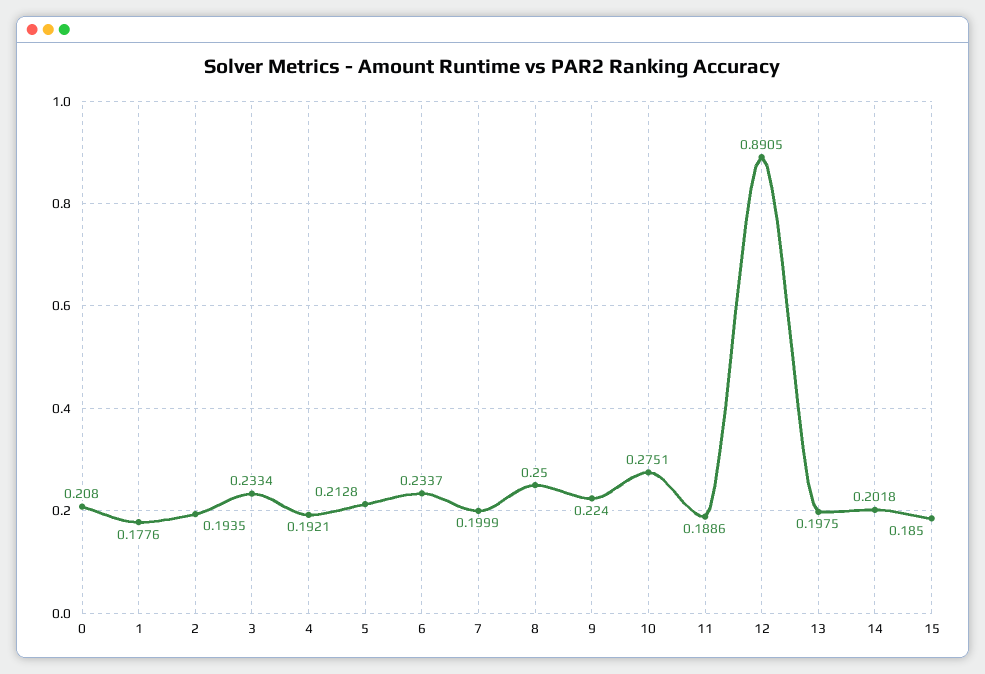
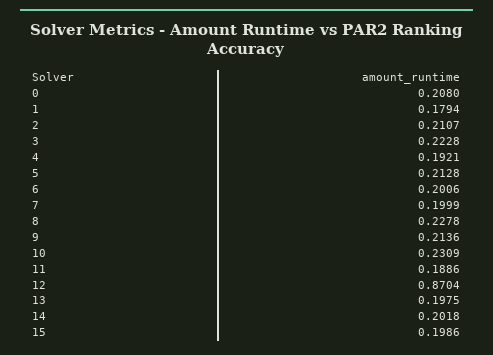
  {
    "0": 0.208,
-   "1": 0.1776,
+   "1": 0.1794,
-   "2": 0.1935,
+   "2": 0.2107,
-   "3": 0.2334,
+   "3": 0.2228,
    "4": 0.1921,
    "5": 0.2128,
-   "6": 0.2337,
+   "6": 0.2006,
    "7": 0.1999,
-   "8": 0.25,
+   "8": 0.2278,
-   "9": 0.224,
+   "9": 0.2136,
-   "10": 0.2751,
+   "10": 0.2309,
    "11": 0.1886,
-   "12": 0.8905,
+   "12": 0.8704,
    "13": 0.1975,
    "14": 0.2018,
-   "15": 0.185
+   "15": 0.1986
  }

